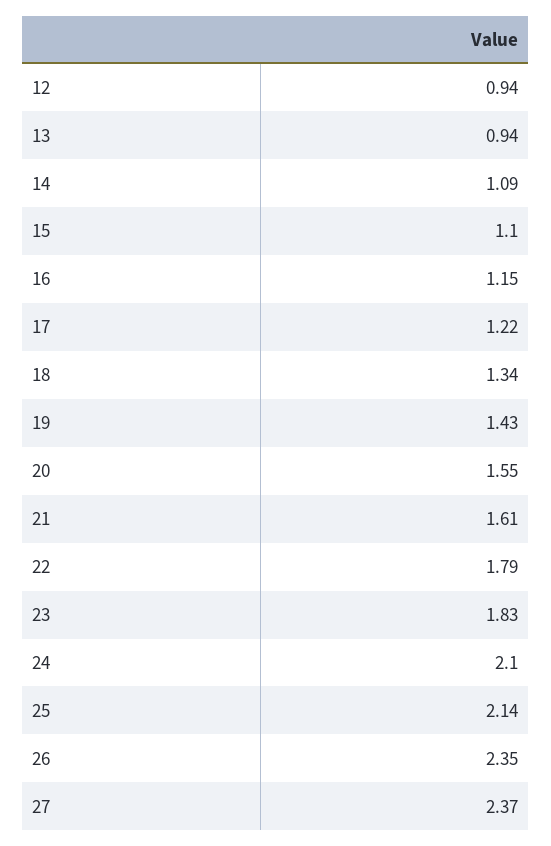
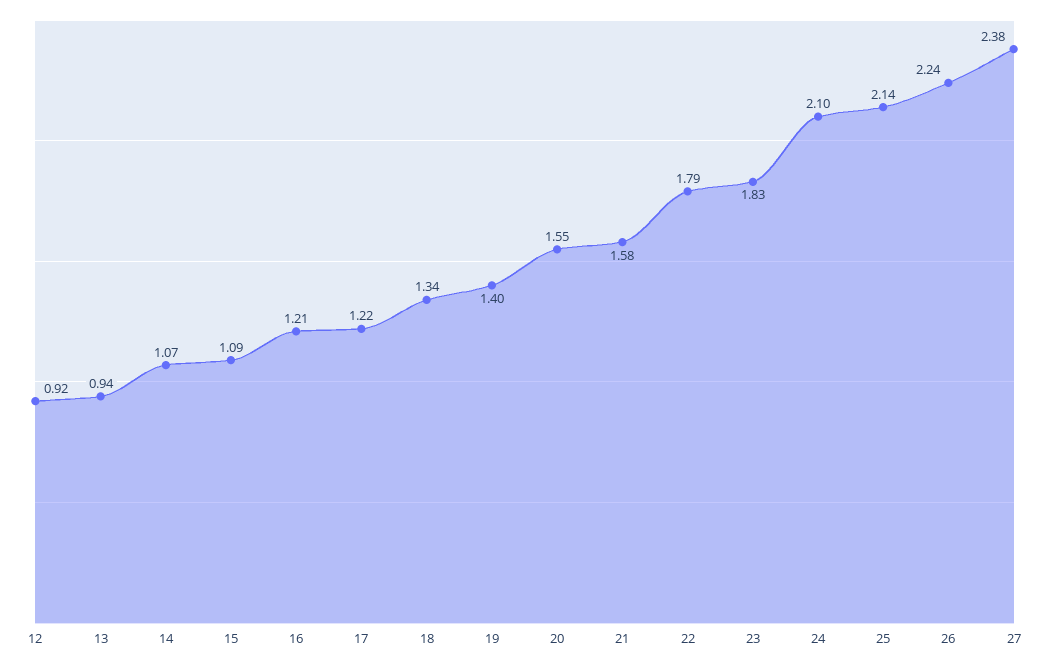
  {
-   "12": 0.94,
+   "12": 0.92,
    "13": 0.94,
-   "14": 1.09,
+   "14": 1.07,
-   "15": 1.1,
+   "15": 1.09,
-   "16": 1.15,
+   "16": 1.21,
    "17": 1.22,
    "18": 1.34,
-   "19": 1.43,
+   "19": 1.4,
    "20": 1.55,
-   "21": 1.61,
+   "21": 1.58,
    "22": 1.79,
    "23": 1.83,
    "24": 2.1,
    "25": 2.14,
-   "26": 2.35,
+   "26": 2.24,
-   "27": 2.37
+   "27": 2.38
  }

